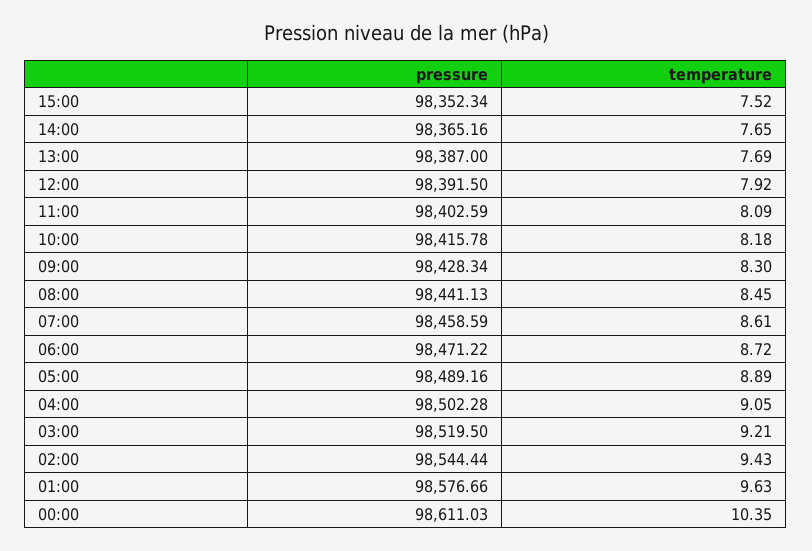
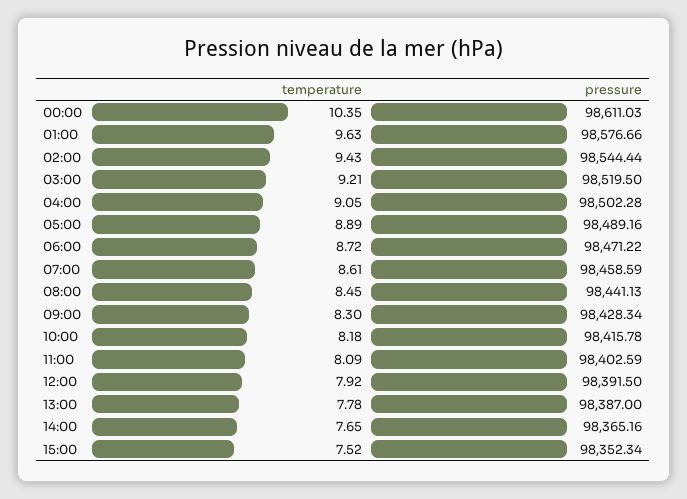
  {
    "pressure": {
      "15:00": 98352.34,
      "14:00": 98365.16,
      "13:00": 98387,
      "12:00": 98391.5,
      "11:00": 98402.59,
      "10:00": 98415.78,
      "09:00": 98428.34,
      "08:00": 98441.13,
      "07:00": 98458.59,
      "06:00": 98471.22,
      "05:00": 98489.16,
      "04:00": 98502.28,
      "03:00": 98519.5,
      "02:00": 98544.44,
      "01:00": 98576.66,
      "00:00": 98611.03
    },
    "temperature": {
      "15:00": 7.52,
      "14:00": 7.65,
-     "13:00": 7.69,
+     "13:00": 7.78,
      "12:00": 7.92,
      "11:00": 8.09,
      "10:00": 8.18,
      "09:00": 8.3,
      "08:00": 8.45,
      "07:00": 8.61,
      "06:00": 8.72,
      "05:00": 8.89,
      "04:00": 9.05,
      "03:00": 9.21,
      "02:00": 9.43,
      "01:00": 9.63,
      "00:00": 10.35
    }
  }

